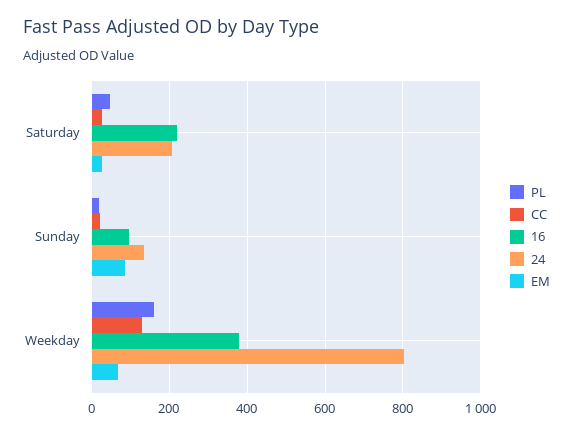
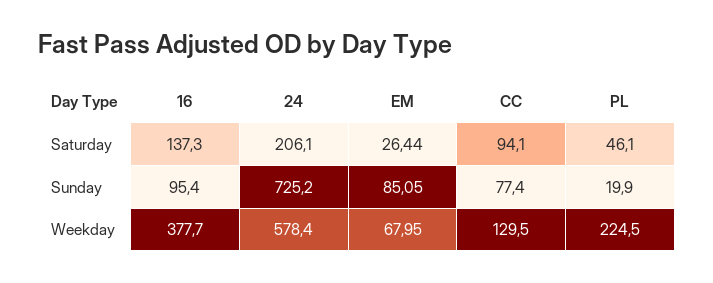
  {
    "PL": {
      "Saturday": 46.1,
      "Sunday": 19.9,
-     "Weekday": 160
+     "Weekday": 224.5
    },
    "CC": {
-     "Saturday": 20,
+     "Saturday": 94.1,
-     "Sunday": 20,
+     "Sunday": 77.4,
      "Weekday": 129.5
    },
    "16": {
-     "Saturday": 220,
+     "Saturday": 137.3,
      "Sunday": 95.4,
      "Weekday": 377.7
    },
    "24": {
      "Saturday": 206.1,
-     "Sunday": 140,
+     "Sunday": 725.2,
-     "Weekday": 800
+     "Weekday": 578.4
    },
    "EM": {
      "Saturday": 26.44,
      "Sunday": 85.05,
      "Weekday": 67.95
    }
  }

